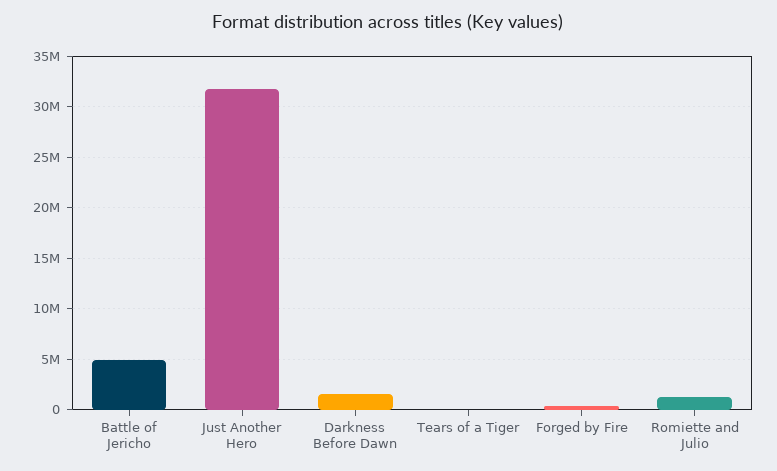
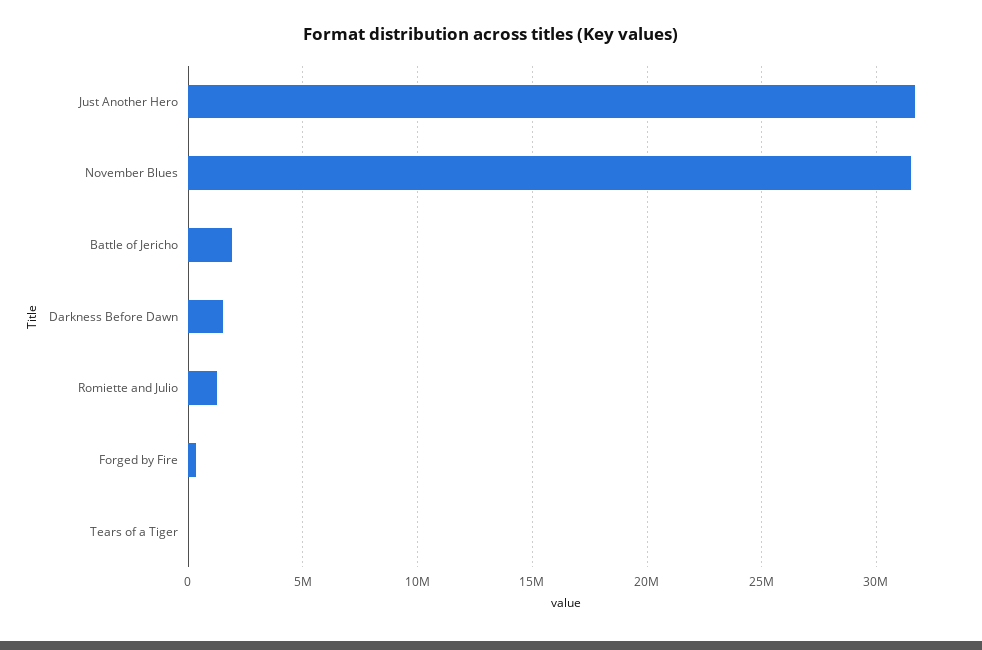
  {
-   "Battle of Jericho": 5000000,
+   "Battle of Jericho": 2000000,
    "Just Another Hero": 31500000,
    "Darkness Before Dawn": 1500000,
    "Tears of a Tiger": 0,
    "Forged by Fire": 500000,
-   "Romiette and Julio": 1000000
+   "Romiette and Julio": 1000000,
+   "November Blues": 31500000
  }

